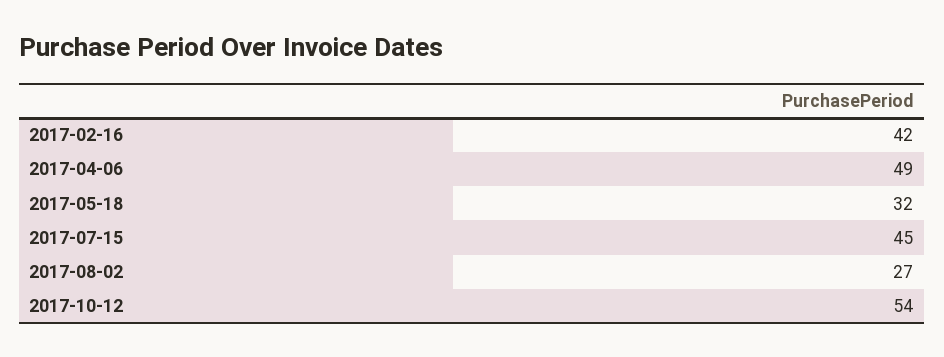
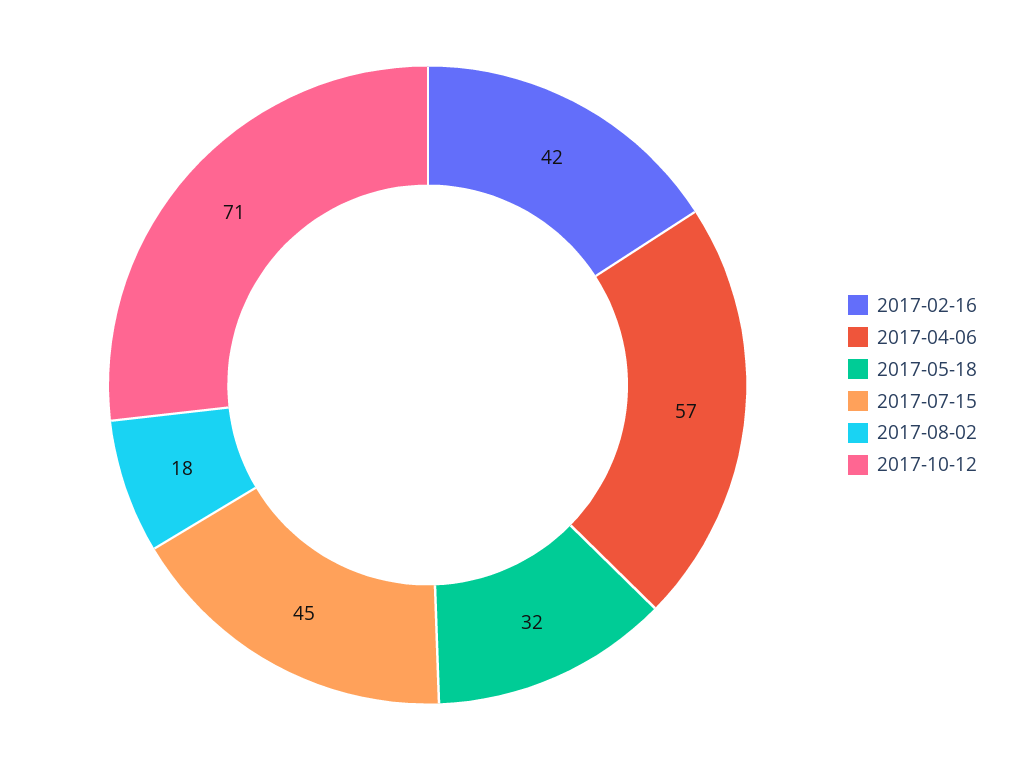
  {
    "2017-02-16": 42,
-   "2017-04-06": 49,
+   "2017-04-06": 57,
    "2017-05-18": 32,
    "2017-07-15": 45,
-   "2017-08-02": 27,
+   "2017-08-02": 18,
-   "2017-10-12": 54
+   "2017-10-12": 71
  }

